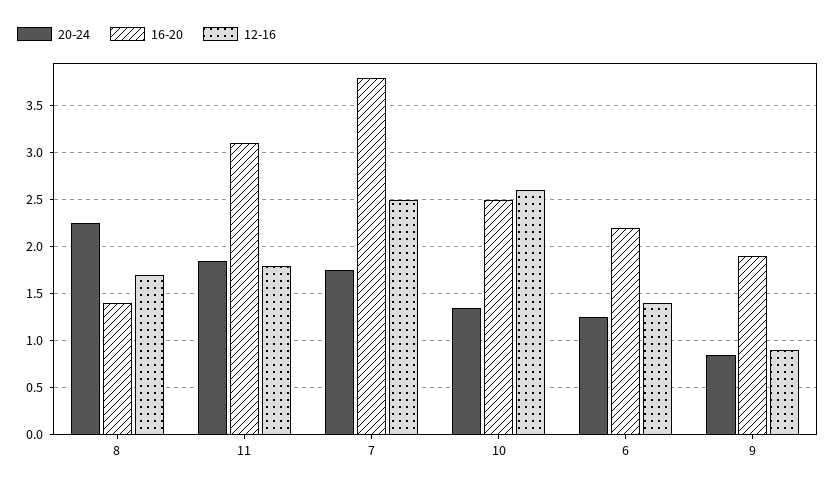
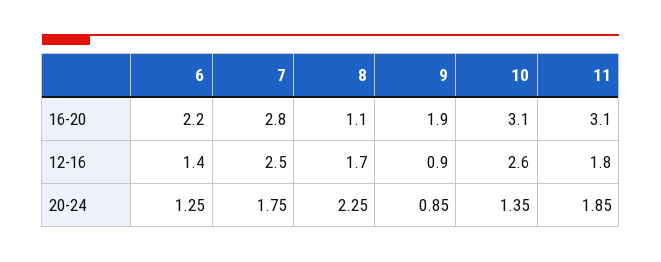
  {
    "20-24": {
      "8": 2.25,
      "11": 1.85,
      "7": 1.75,
      "10": 1.35,
      "6": 1.25,
      "9": 0.85
    },
    "16-20": {
-     "8": 1.4,
+     "8": 1.1,
      "11": 3.1,
-     "7": 3.8,
+     "7": 2.8,
-     "10": 2.5,
+     "10": 3.1,
      "6": 2.2,
      "9": 1.9
    },
    "12-16": {
      "8": 1.7,
      "11": 1.8,
      "7": 2.5,
      "10": 2.6,
      "6": 1.4,
      "9": 0.9
    }
  }

